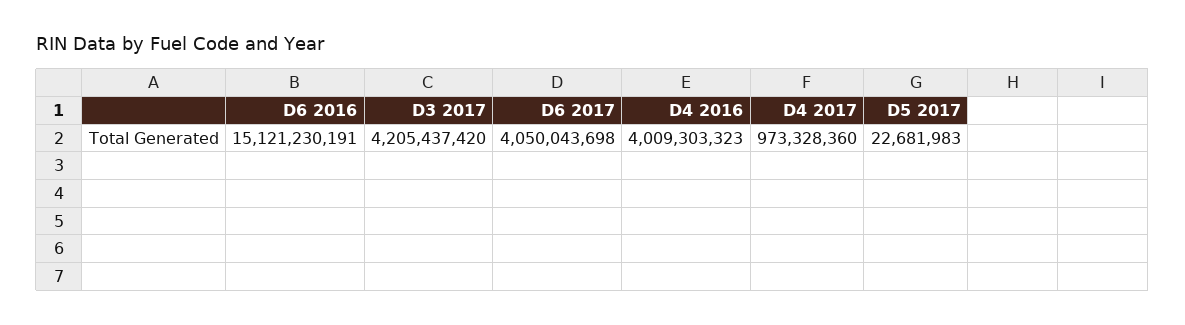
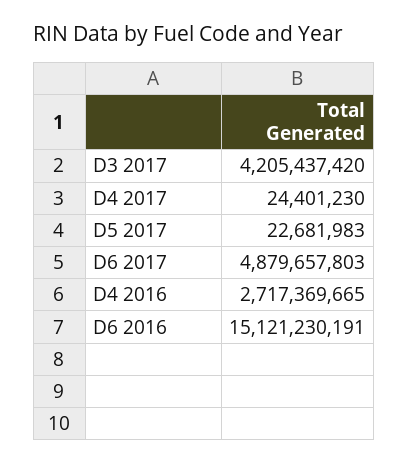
  {
    "D6 2016": 15121230191,
    "D3 2017": 4205437420,
-   "D6 2017": 4050043698,
+   "D6 2017": 4879657803,
-   "D4 2016": 4009303323,
+   "D4 2016": 2717369665,
-   "D4 2017": 973328360,
+   "D4 2017": 24401230,
    "D5 2017": 22681983
  }

